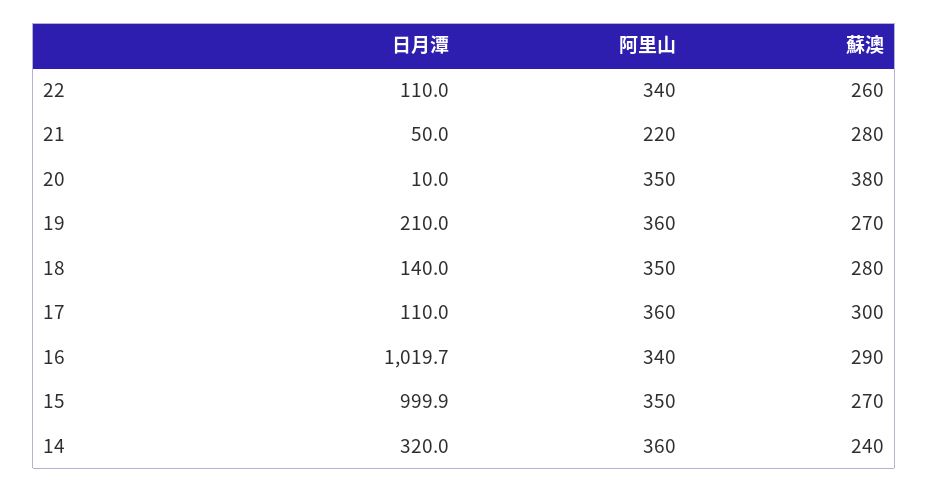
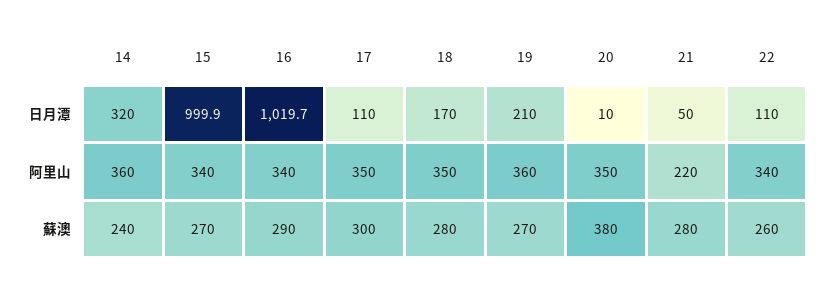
  {
    "日月潭": {
      "22": 110,
      "21": 50,
      "20": 10,
      "19": 210,
-     "18": 140,
+     "18": 170,
      "17": 110,
      "16": 1019.7,
      "15": 999.9,
      "14": 320
    },
    "阿里山": {
      "22": 340,
      "21": 220,
      "20": 350,
      "19": 360,
      "18": 350,
-     "17": 360,
+     "17": 350,
      "16": 340,
-     "15": 350,
+     "15": 340,
      "14": 360
    },
    "蘇澳": {
      "22": 260,
      "21": 280,
      "20": 380,
      "19": 270,
      "18": 280,
      "17": 300,
      "16": 290,
      "15": 270,
      "14": 240
    }
  }

